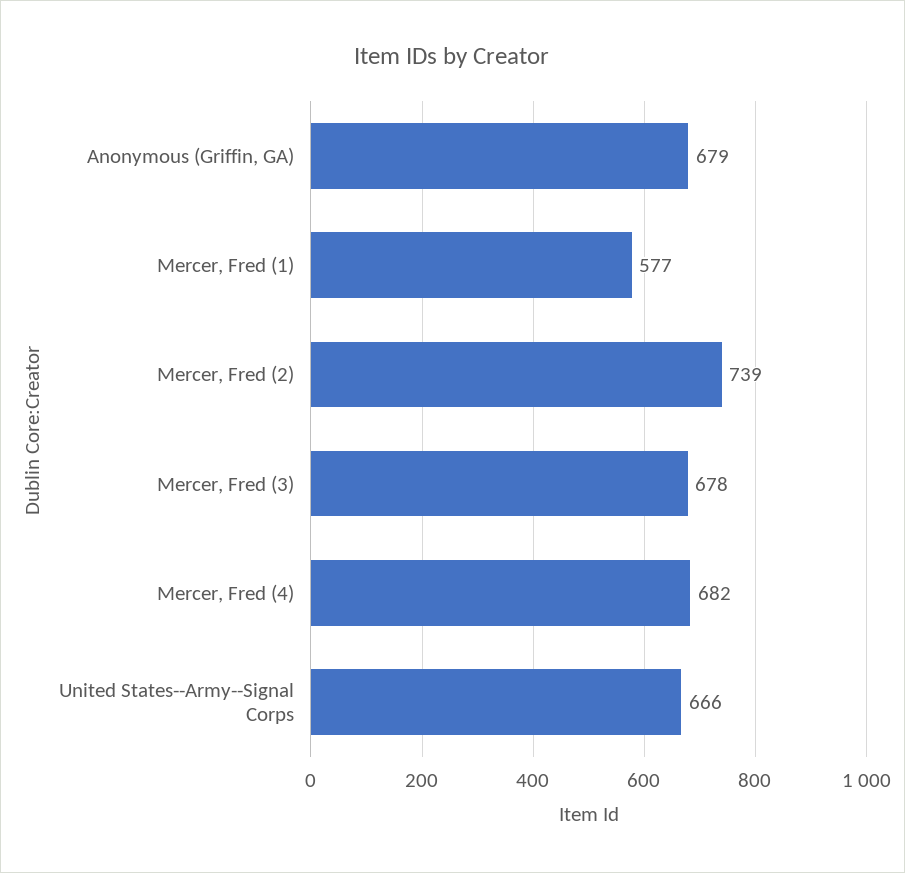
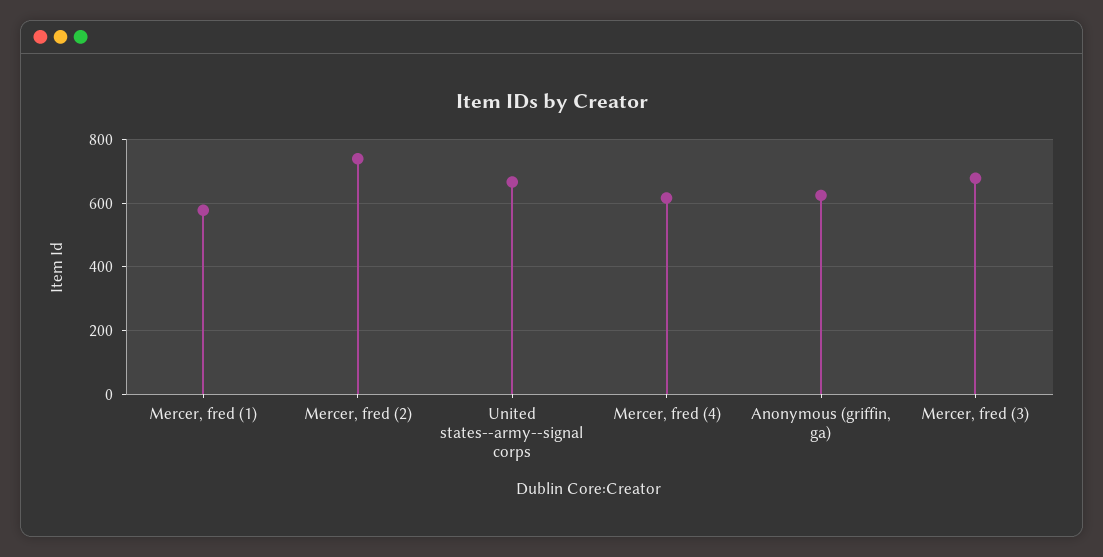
  {
-   "Anonymous (Griffin, GA)": 679,
+   "Anonymous (Griffin, GA)": 620,
    "Mercer, Fred (1)": 577,
    "Mercer, Fred (2)": 739,
    "Mercer, Fred (3)": 678,
-   "Mercer, Fred (4)": 682,
+   "Mercer, Fred (4)": 620,
    "United States--Army--Signal Corps": 666
  }

